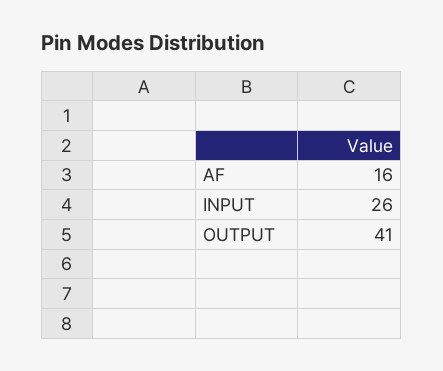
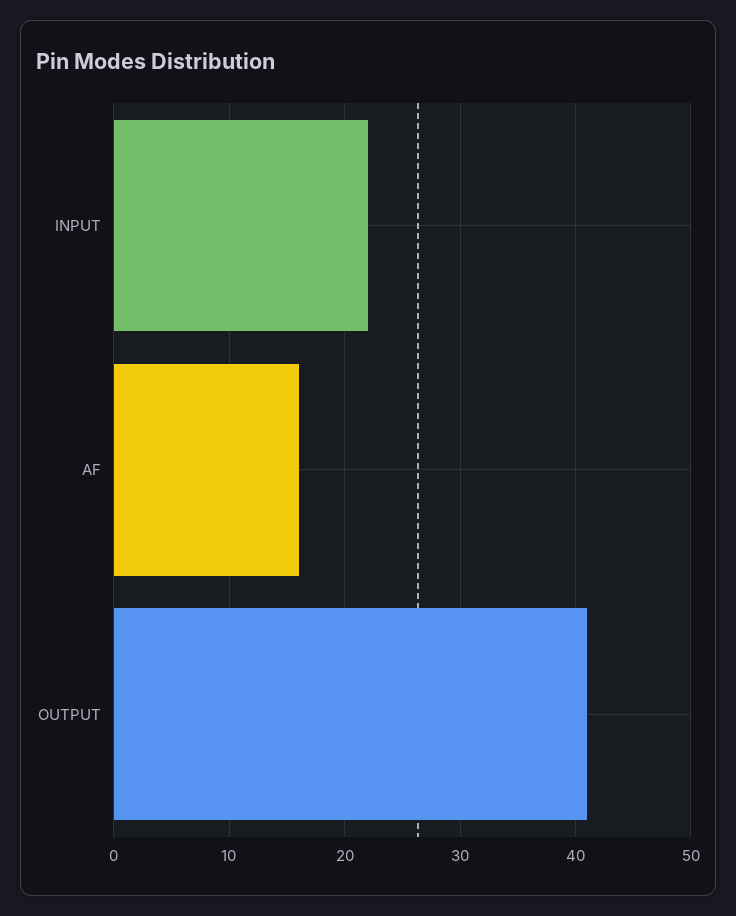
  {
    "AF": 16,
-   "INPUT": 26,
+   "INPUT": 22,
    "OUTPUT": 41
  }

